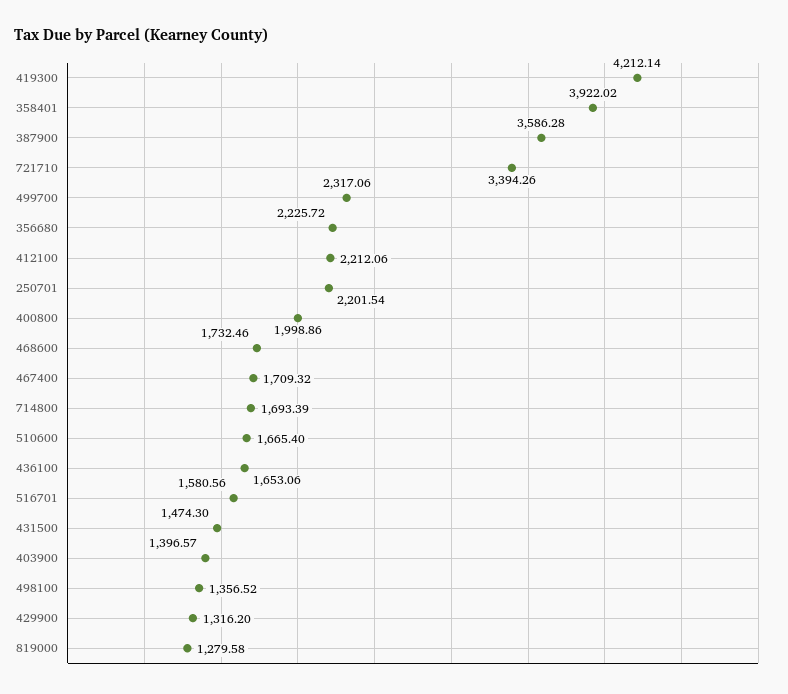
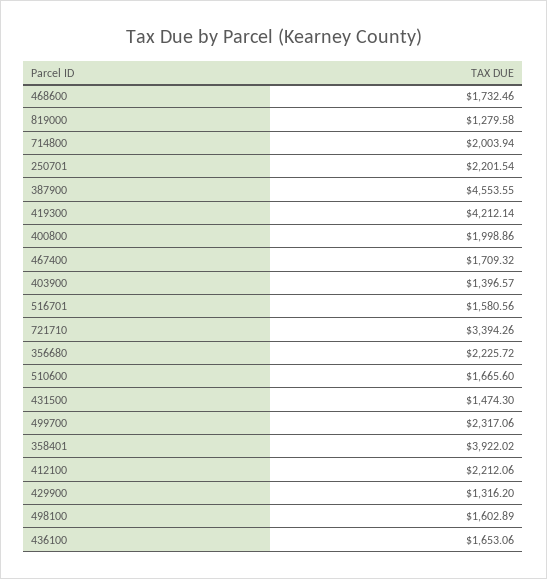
  {
    "419300": 4212.14,
    "358401": 3922.02,
-   "387900": 3586.28,
+   "387900": 4553.55,
    "721710": 3394.26,
    "499700": 2317.06,
    "356680": 2225.72,
    "412100": 2212.06,
    "250701": 2201.54,
    "400800": 1998.86,
    "468600": 1732.46,
    "467400": 1709.32,
-   "714800": 1693.39,
+   "714800": 2003.94,
-   "510600": 1665.4,
+   "510600": 1665.6,
    "436100": 1653.06,
    "516701": 1580.56,
    "431500": 1474.3,
    "403900": 1396.57,
-   "498100": 1356.52,
+   "498100": 1602.89,
    "429900": 1316.2,
    "819000": 1279.58
  }

